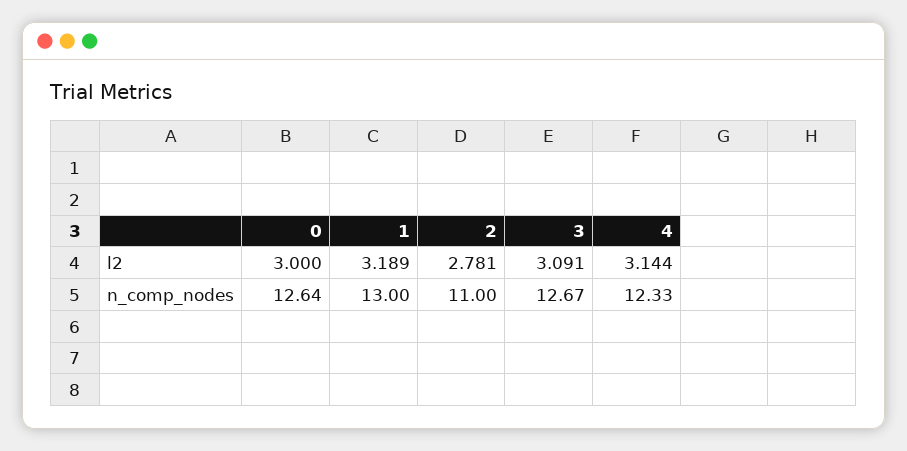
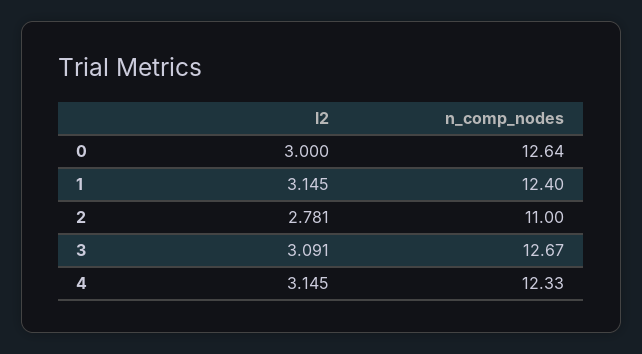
  {
    "0": {
      "l2": 3,
      "n_comp_nodes": 12.64
    },
    "1": {
-     "l2": 3.189,
+     "l2": 3.145,
-     "n_comp_nodes": 13
+     "n_comp_nodes": 12.4
    },
    "2": {
      "l2": 2.781,
      "n_comp_nodes": 11
    },
    "3": {
      "l2": 3.091,
      "n_comp_nodes": 12.67
    },
    "4": {
-     "l2": 3.144,
+     "l2": 3.145,
      "n_comp_nodes": 12.33
    }
  }

